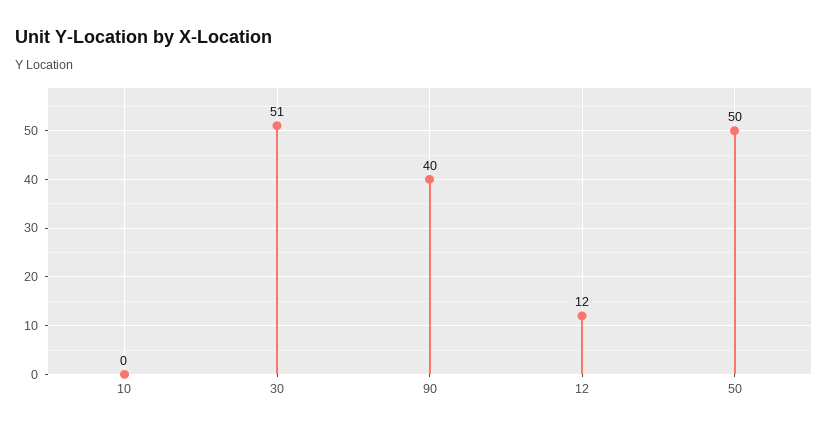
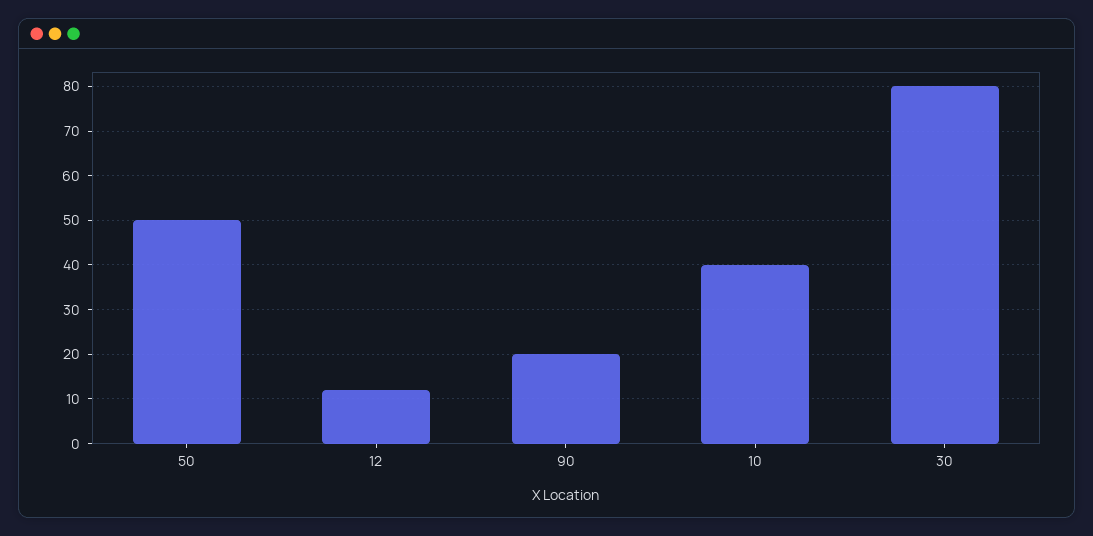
  {
-   "10": 0,
+   "10": 40,
-   "30": 51,
+   "30": 80,
-   "90": 40,
+   "90": 20,
    "12": 12,
    "50": 50
  }

